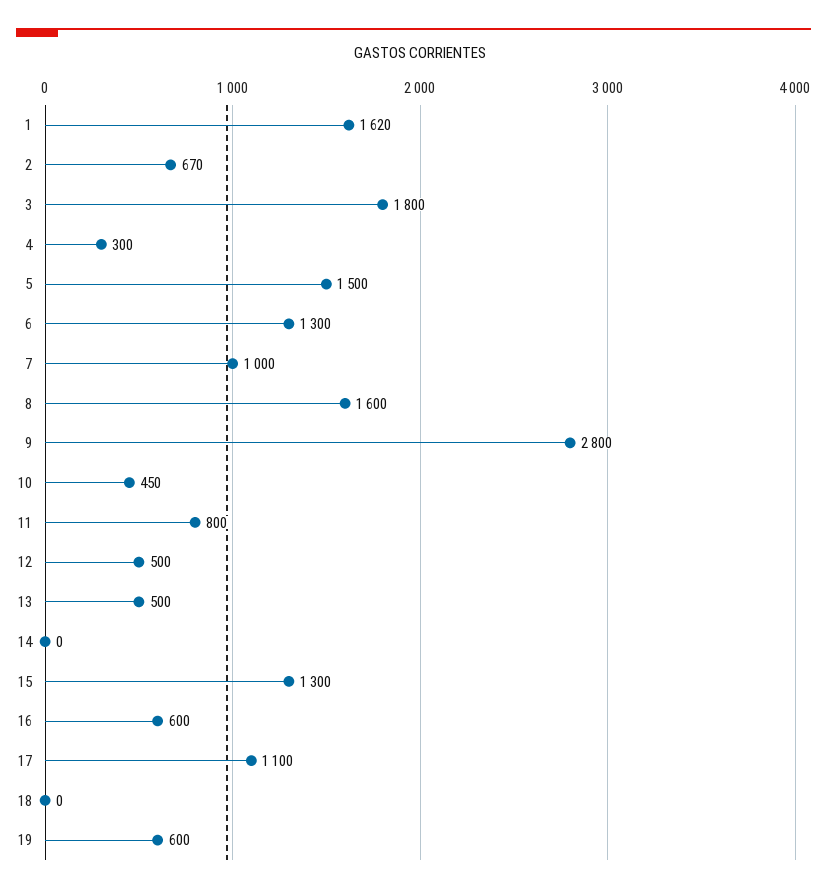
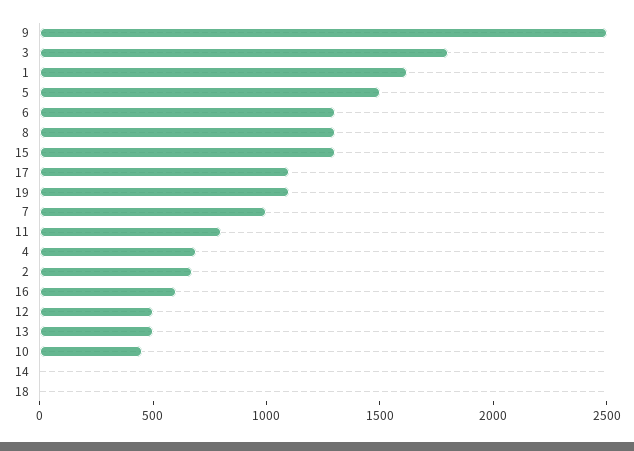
  {
    "1": 1620,
    "2": 670,
    "3": 1800,
-   "4": 300,
+   "4": 700,
    "5": 1500,
    "6": 1300,
    "7": 1000,
-   "8": 1600,
+   "8": 1300,
-   "9": 2800,
+   "9": 2500,
    "10": 450,
    "11": 800,
    "12": 500,
    "13": 500,
    "14": 0,
    "15": 1300,
    "16": 600,
    "17": 1100,
    "18": 0,
-   "19": 600
+   "19": 1100
  }

